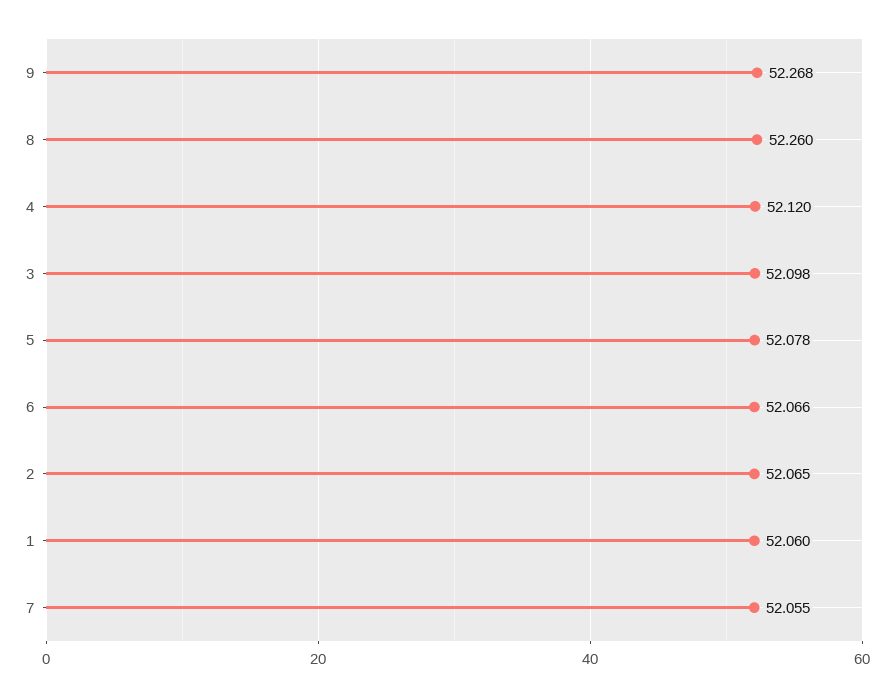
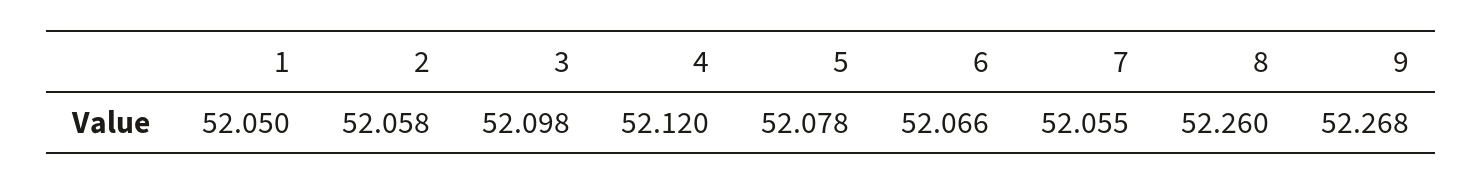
  {
    "9": 52.268,
    "8": 52.26,
    "4": 52.12,
    "3": 52.098,
    "5": 52.078,
    "6": 52.066,
-   "2": 52.065,
+   "2": 52.058,
-   "1": 52.06,
+   "1": 52.05,
    "7": 52.055
  }

